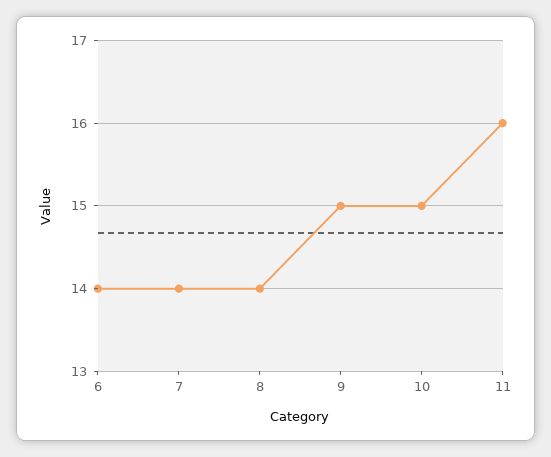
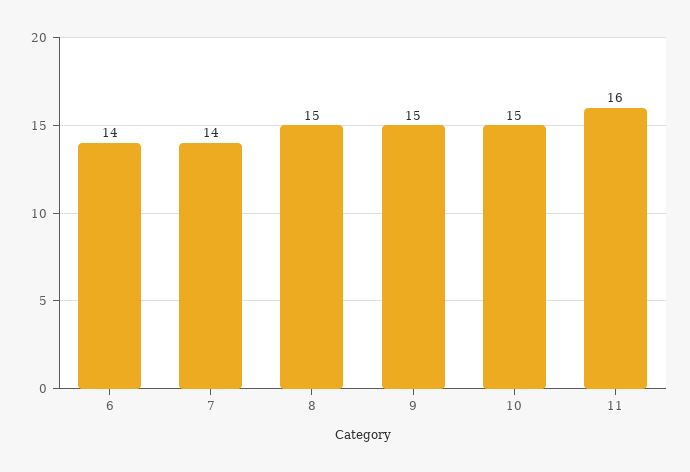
  {
    "6": 14,
    "7": 14,
-   "8": 14,
+   "8": 15,
    "9": 15,
    "10": 15,
    "11": 16
  }

